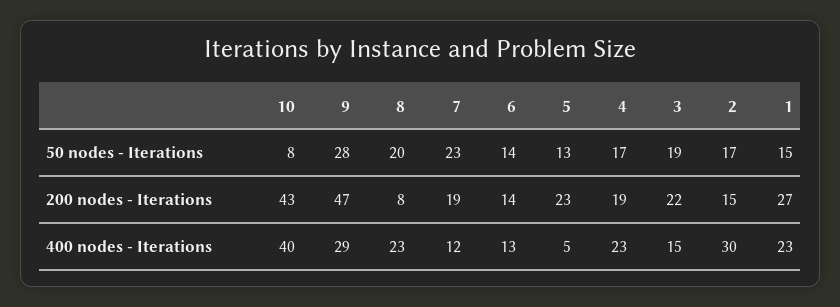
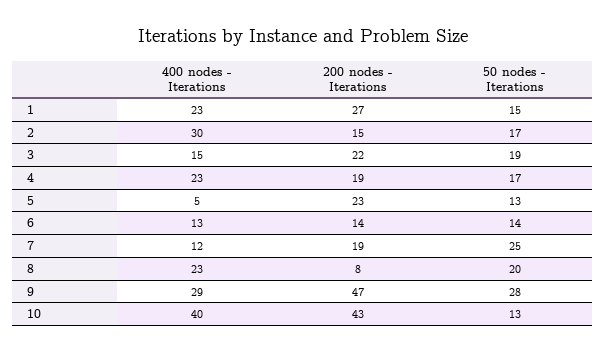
  {
    "10": {
-     "50 nodes - Iterations": 8,
+     "50 nodes - Iterations": 13,
      "200 nodes - Iterations": 43,
      "400 nodes - Iterations": 40
    },
    "9": {
      "50 nodes - Iterations": 28,
      "200 nodes - Iterations": 47,
      "400 nodes - Iterations": 29
    },
    "8": {
      "50 nodes - Iterations": 20,
      "200 nodes - Iterations": 8,
      "400 nodes - Iterations": 23
    },
    "7": {
-     "50 nodes - Iterations": 23,
+     "50 nodes - Iterations": 25,
      "200 nodes - Iterations": 19,
      "400 nodes - Iterations": 12
    },
    "6": {
      "50 nodes - Iterations": 14,
      "200 nodes - Iterations": 14,
      "400 nodes - Iterations": 13
    },
    "5": {
      "50 nodes - Iterations": 13,
      "200 nodes - Iterations": 23,
      "400 nodes - Iterations": 5
    },
    "4": {
      "50 nodes - Iterations": 17,
      "200 nodes - Iterations": 19,
      "400 nodes - Iterations": 23
    },
    "3": {
      "50 nodes - Iterations": 19,
      "200 nodes - Iterations": 22,
      "400 nodes - Iterations": 15
    },
    "2": {
      "50 nodes - Iterations": 17,
      "200 nodes - Iterations": 15,
      "400 nodes - Iterations": 30
    },
    "1": {
      "50 nodes - Iterations": 15,
      "200 nodes - Iterations": 27,
      "400 nodes - Iterations": 23
    }
  }

